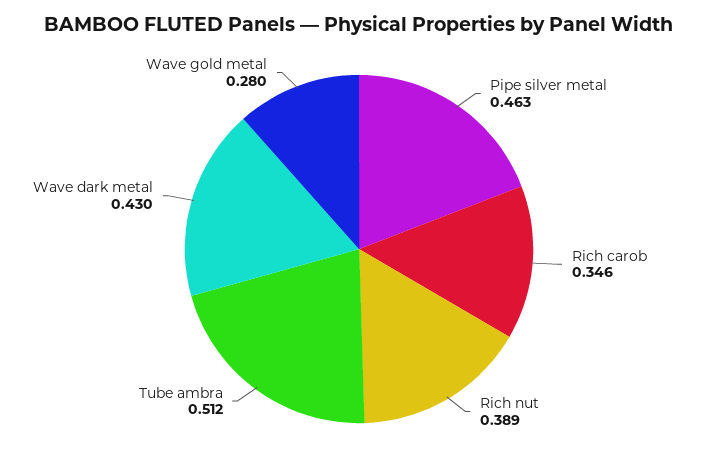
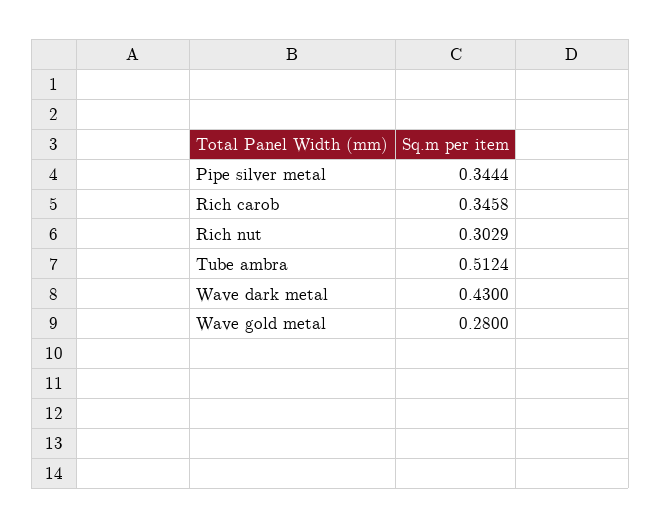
  {
-   "Pipe silver metal": 0.463,
+   "Pipe silver metal": 0.3444,
    "Rich carob": 0.3458,
-   "Rich nut": 0.389,
+   "Rich nut": 0.3029,
    "Tube ambra": 0.5124,
    "Wave dark metal": 0.43,
    "Wave gold metal": 0.28
  }

